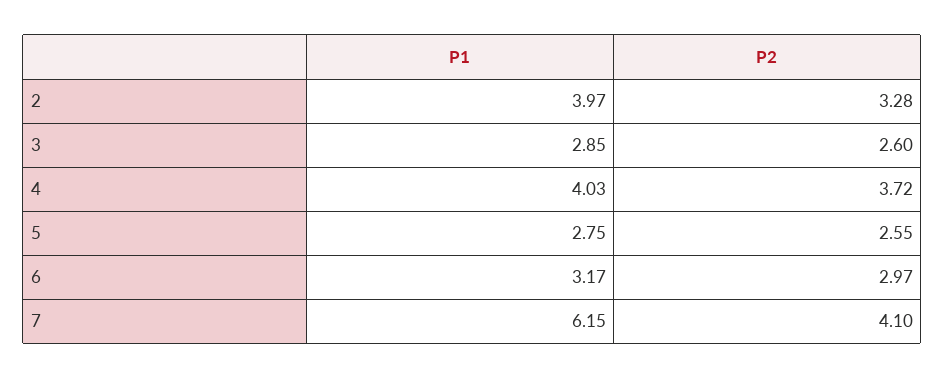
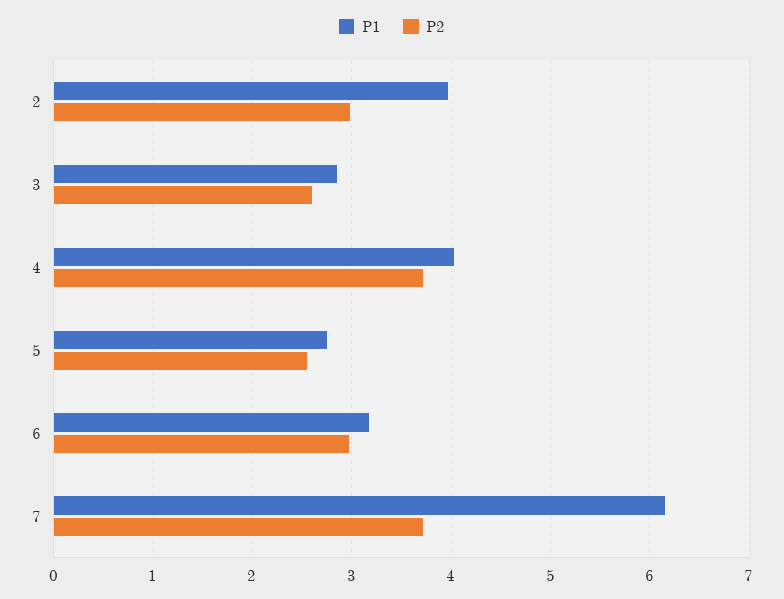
  {
    "P1": {
      "2": 3.97,
      "3": 2.85,
      "4": 4.03,
      "5": 2.75,
      "6": 3.17,
      "7": 6.15
    },
    "P2": {
-     "2": 3.28,
+     "2": 3,
      "3": 2.6,
      "4": 3.72,
      "5": 2.55,
      "6": 2.97,
-     "7": 4.1
+     "7": 3.7
    }
  }

